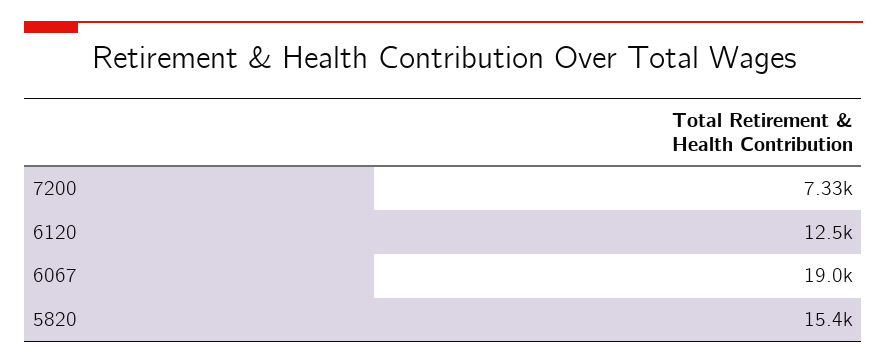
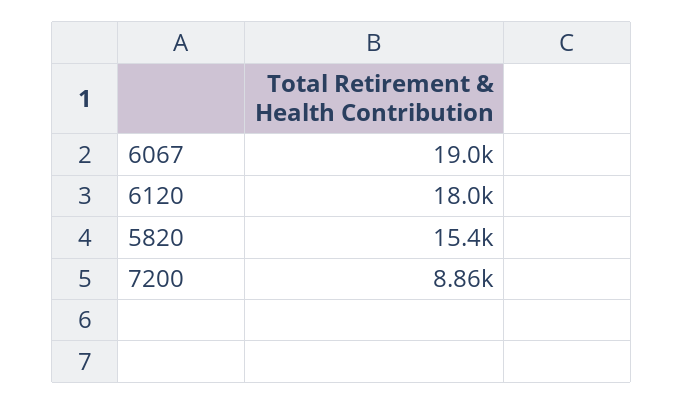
  {
-   "7200": 7330,
+   "7200": 8860,
-   "6120": 12500,
+   "6120": 18000,
    "6067": 19000,
    "5820": 15400
  }

